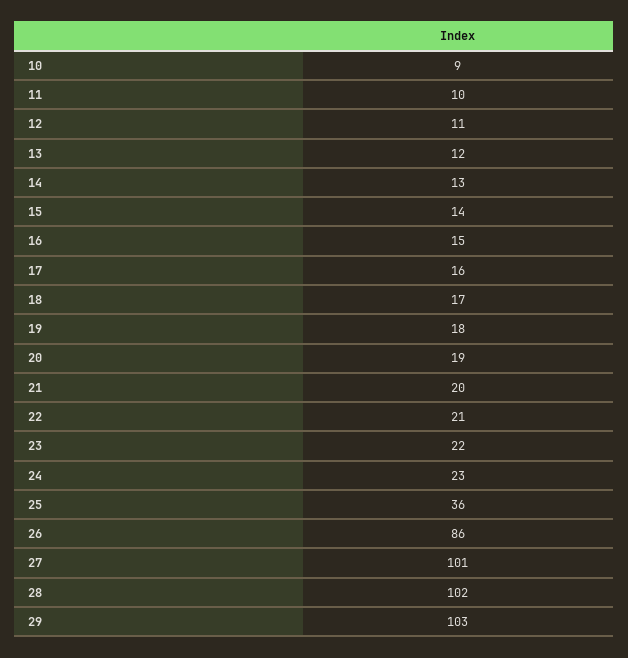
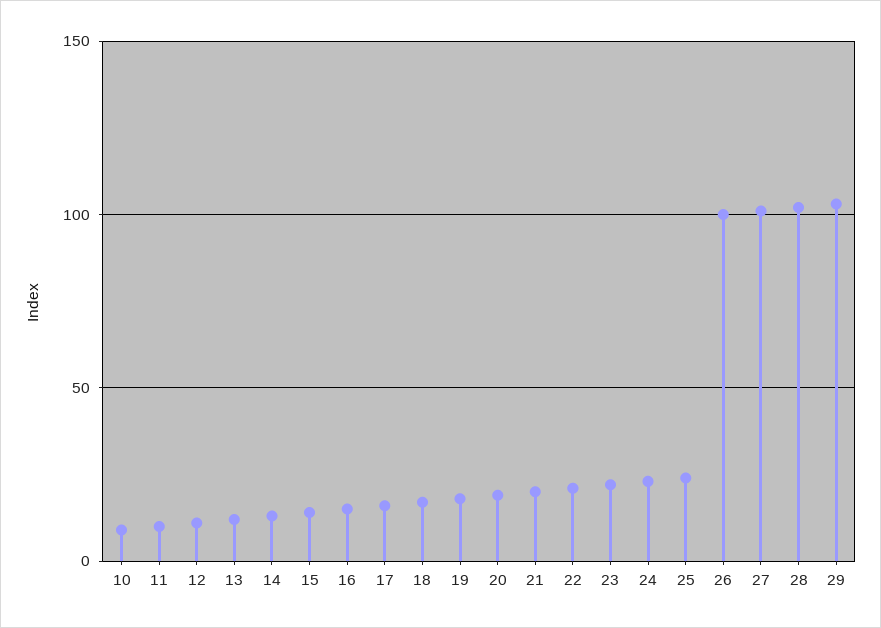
  {
    "10": 9,
    "11": 10,
    "12": 11,
    "13": 12,
    "14": 13,
    "15": 14,
    "16": 15,
    "17": 16,
    "18": 17,
    "19": 18,
    "20": 19,
    "21": 20,
    "22": 21,
    "23": 22,
    "24": 23,
-   "25": 36,
+   "25": 25,
-   "26": 86,
+   "26": 100,
    "27": 101,
    "28": 102,
    "29": 103
  }

